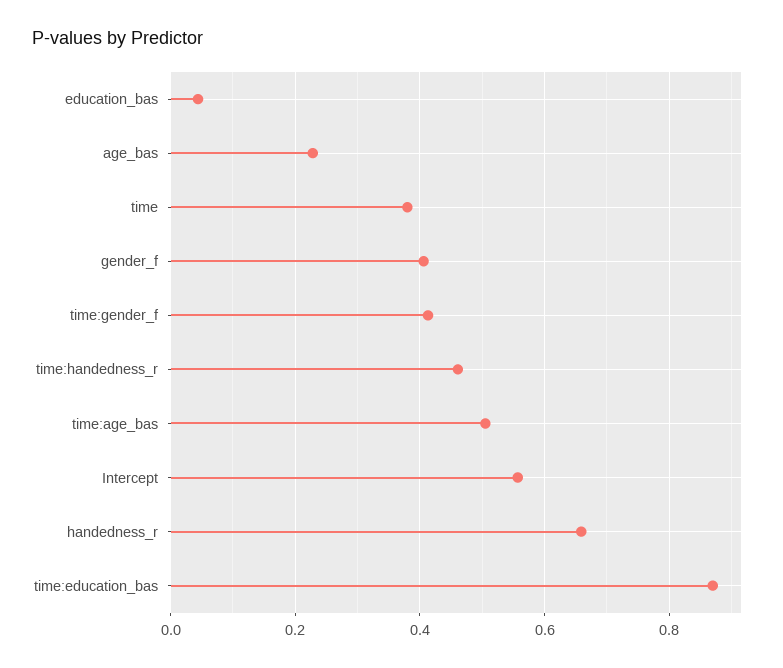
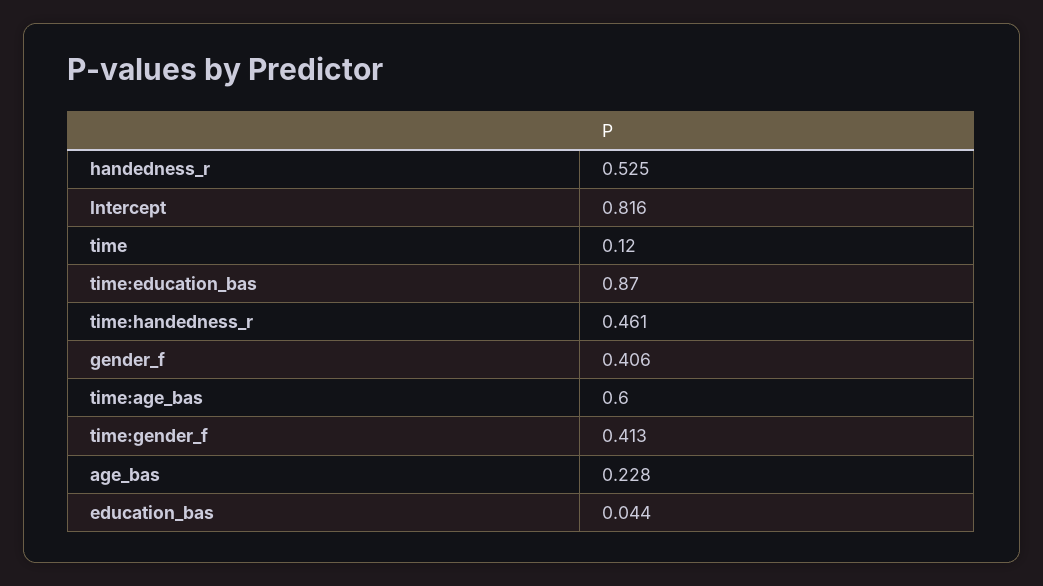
  {
    "education_bas": 0.044,
    "age_bas": 0.228,
-   "time": 0.38,
+   "time": 0.12,
    "gender_f": 0.406,
    "time:gender_f": 0.413,
    "time:handedness_r": 0.461,
-   "time:age_bas": 0.5,
+   "time:age_bas": 0.6,
-   "Intercept": 0.56,
+   "Intercept": 0.816,
-   "handedness_r": 0.66,
+   "handedness_r": 0.525,
    "time:education_bas": 0.87
  }

